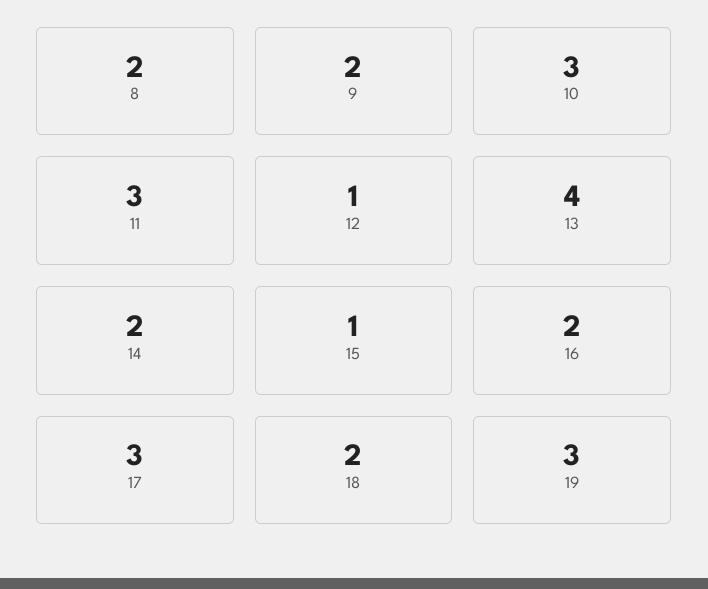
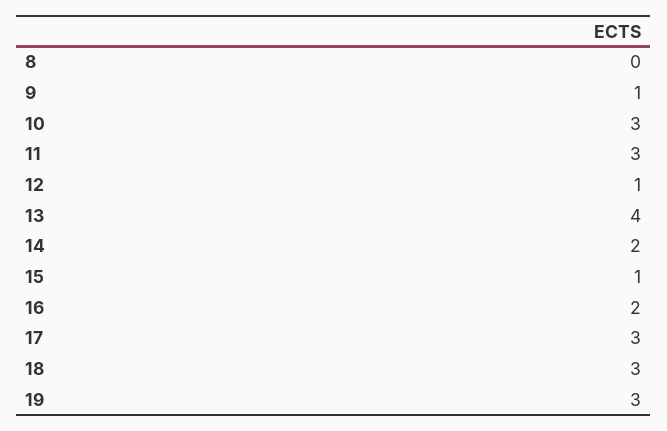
  {
-   "8": 2,
+   "8": 0,
-   "9": 2,
+   "9": 1,
    "10": 3,
    "11": 3,
    "12": 1,
    "13": 4,
    "14": 2,
    "15": 1,
    "16": 2,
    "17": 3,
-   "18": 2,
+   "18": 3,
    "19": 3
  }

